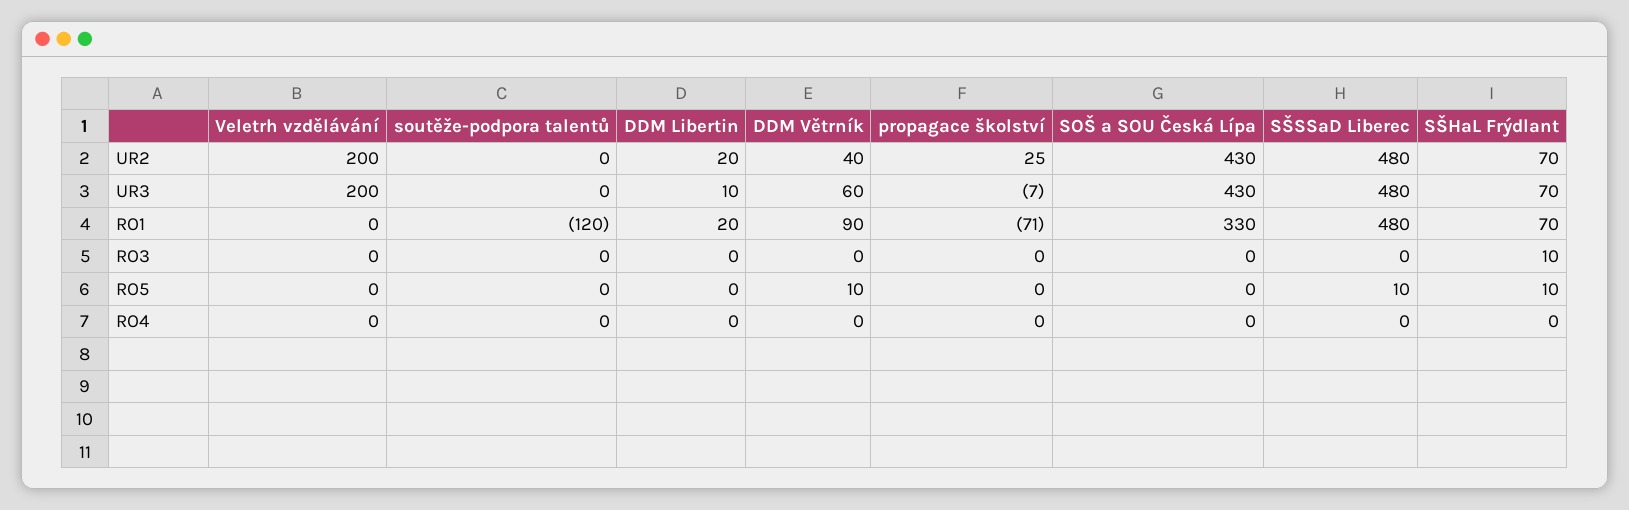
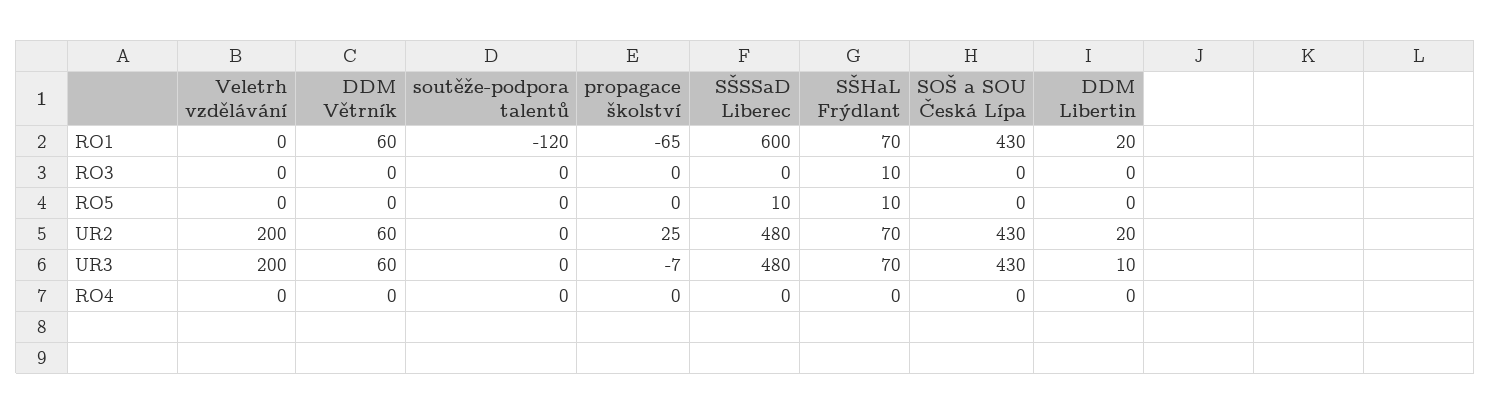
  {
    "Veletrh vzdělávání": {
      "UR2": 200,
      "UR3": 200,
      "RO1": 0,
      "RO3": 0,
      "RO5": 0,
      "RO4": 0
    },
    "soutěže-podpora talentů": {
      "UR2": 0,
      "UR3": 0,
      "RO1": -120,
      "RO3": 0,
      "RO5": 0,
      "RO4": 0
    },
    "DDM Libertin": {
      "UR2": 20,
      "UR3": 10,
      "RO1": 20,
      "RO3": 0,
      "RO5": 0,
      "RO4": 0
    },
    "DDM Větrník": {
-     "UR2": 40,
+     "UR2": 60,
      "UR3": 60,
-     "RO1": 90,
+     "RO1": 60,
      "RO3": 0,
-     "RO5": 10,
+     "RO5": 0,
      "RO4": 0
    },
    "propagace školství": {
      "UR2": 25,
      "UR3": -7,
-     "RO1": -71,
+     "RO1": -65,
      "RO3": 0,
      "RO5": 0,
      "RO4": 0
    },
    "SOŠ a SOU Česká Lípa": {
      "UR2": 430,
      "UR3": 430,
-     "RO1": 330,
+     "RO1": 430,
      "RO3": 0,
      "RO5": 0,
      "RO4": 0
    },
    "SŠSSaD Liberec": {
      "UR2": 480,
      "UR3": 480,
-     "RO1": 480,
+     "RO1": 600,
      "RO3": 0,
      "RO5": 10,
      "RO4": 0
    },
    "SŠHaL Frýdlant": {
      "UR2": 70,
      "UR3": 70,
      "RO1": 70,
      "RO3": 10,
      "RO5": 10,
      "RO4": 0
    }
  }

